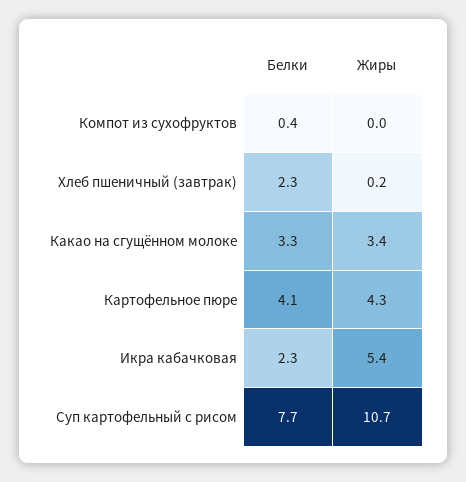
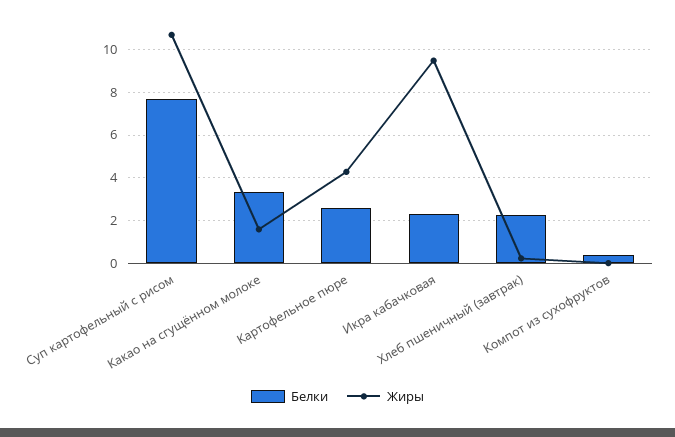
  {
    "Белки": {
      "Компот из сухофруктов": 0.4,
      "Хлеб пшеничный (завтрак)": 2.3,
      "Какао на сгущённом молоке": 3.3,
-     "Картофельное пюре": 4.1,
+     "Картофельное пюре": 2.5,
      "Икра кабачковая": 2.3,
      "Суп картофельный с рисом": 7.7
    },
    "Жиры": {
      "Компот из сухофруктов": 0,
      "Хлеб пшеничный (завтрак)": 0.2,
-     "Какао на сгущённом молоке": 3.4,
+     "Какао на сгущённом молоке": 1.5,
      "Картофельное пюре": 4.3,
-     "Икра кабачковая": 5.4,
+     "Икра кабачковая": 9.5,
      "Суп картофельный с рисом": 10.7
    }
  }

